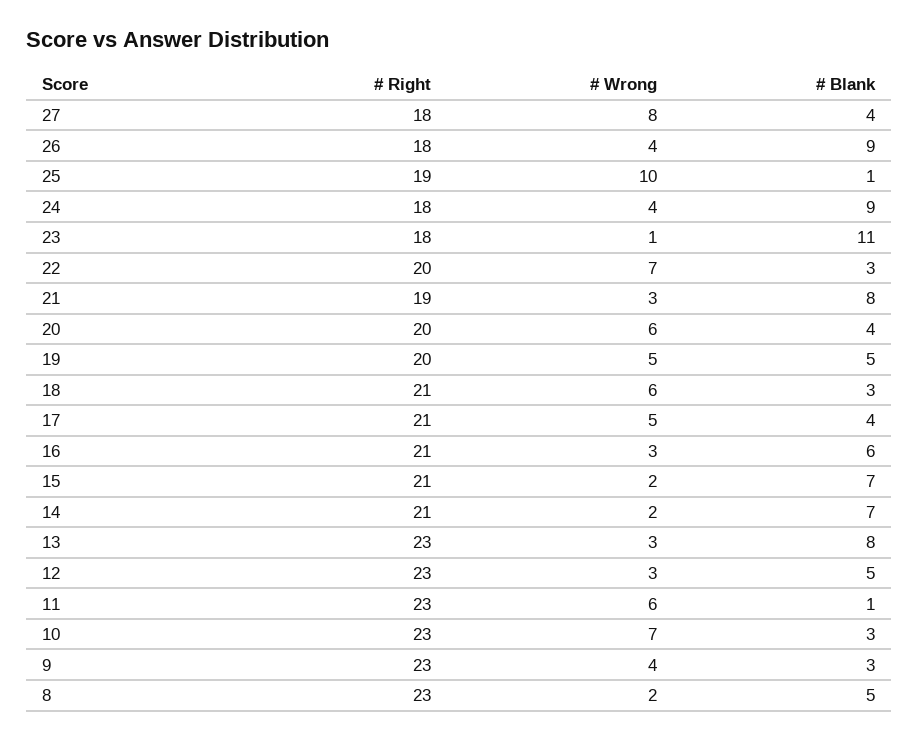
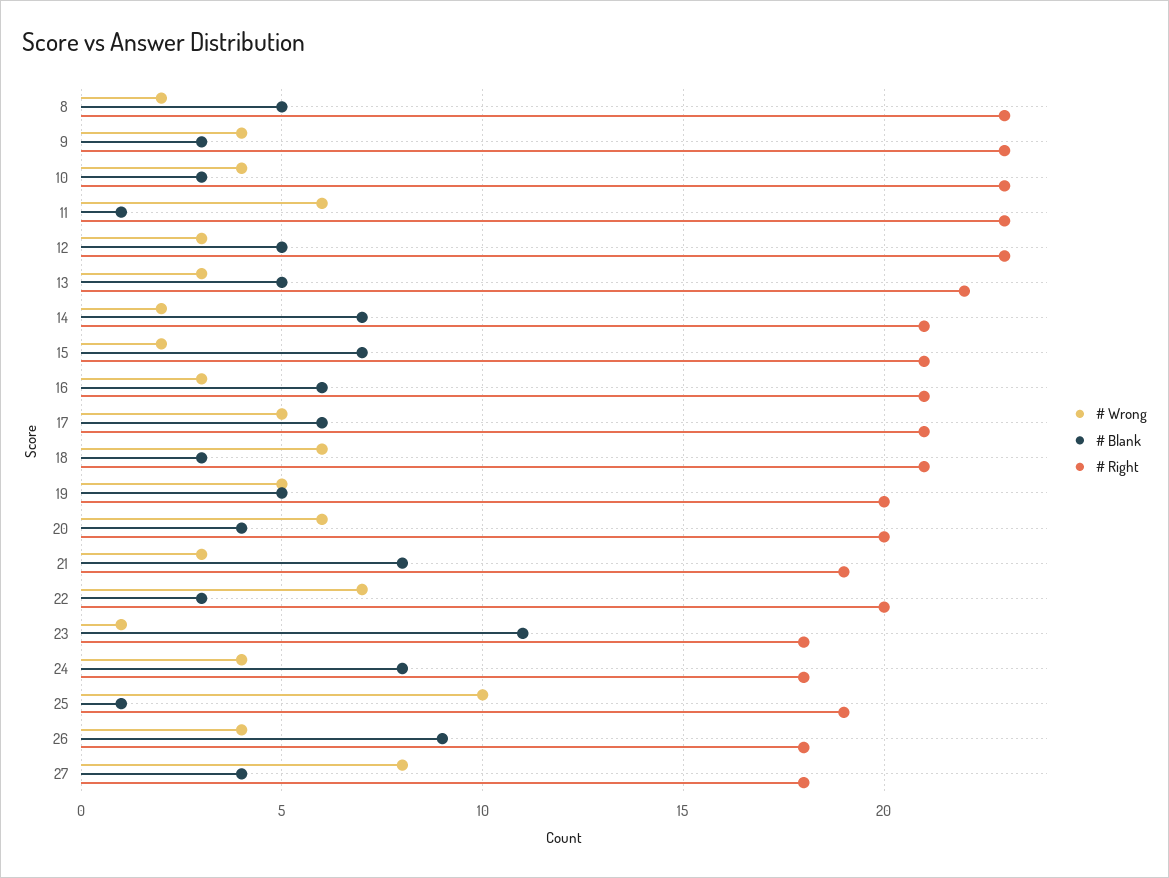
  {
    "# Right": {
      "27": 18,
      "26": 18,
      "25": 19,
      "24": 18,
      "23": 18,
      "22": 20,
      "21": 19,
      "20": 20,
      "19": 20,
      "18": 21,
      "17": 21,
      "16": 21,
      "15": 21,
      "14": 21,
-     "13": 23,
+     "13": 22,
      "12": 23,
      "11": 23,
      "10": 23,
      "9": 23,
      "8": 23
    },
    "# Wrong": {
      "27": 8,
      "26": 4,
      "25": 10,
      "24": 4,
      "23": 1,
      "22": 7,
      "21": 3,
      "20": 6,
      "19": 5,
      "18": 6,
      "17": 5,
      "16": 3,
      "15": 2,
      "14": 2,
      "13": 3,
      "12": 3,
      "11": 6,
-     "10": 7,
+     "10": 4,
      "9": 4,
      "8": 2
    },
    "# Blank": {
      "27": 4,
      "26": 9,
      "25": 1,
-     "24": 9,
+     "24": 8,
      "23": 11,
      "22": 3,
      "21": 8,
      "20": 4,
      "19": 5,
      "18": 3,
-     "17": 4,
+     "17": 6,
      "16": 6,
      "15": 7,
      "14": 7,
-     "13": 8,
+     "13": 5,
      "12": 5,
      "11": 1,
      "10": 3,
      "9": 3,
      "8": 5
    }
  }

